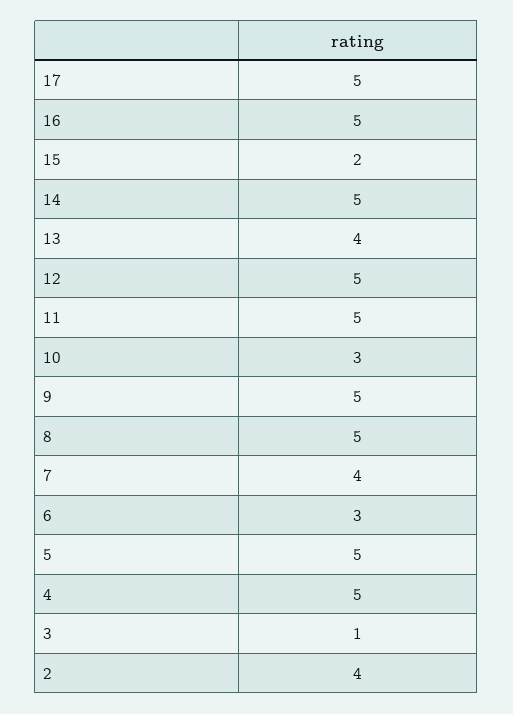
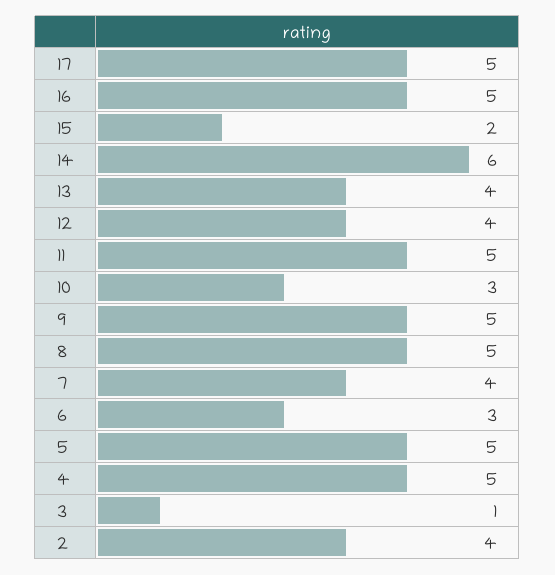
  {
    "17": 5,
    "16": 5,
    "15": 2,
-   "14": 5,
+   "14": 6,
    "13": 4,
-   "12": 5,
+   "12": 4,
    "11": 5,
    "10": 3,
    "9": 5,
    "8": 5,
    "7": 4,
    "6": 3,
    "5": 5,
    "4": 5,
    "3": 1,
    "2": 4
  }

